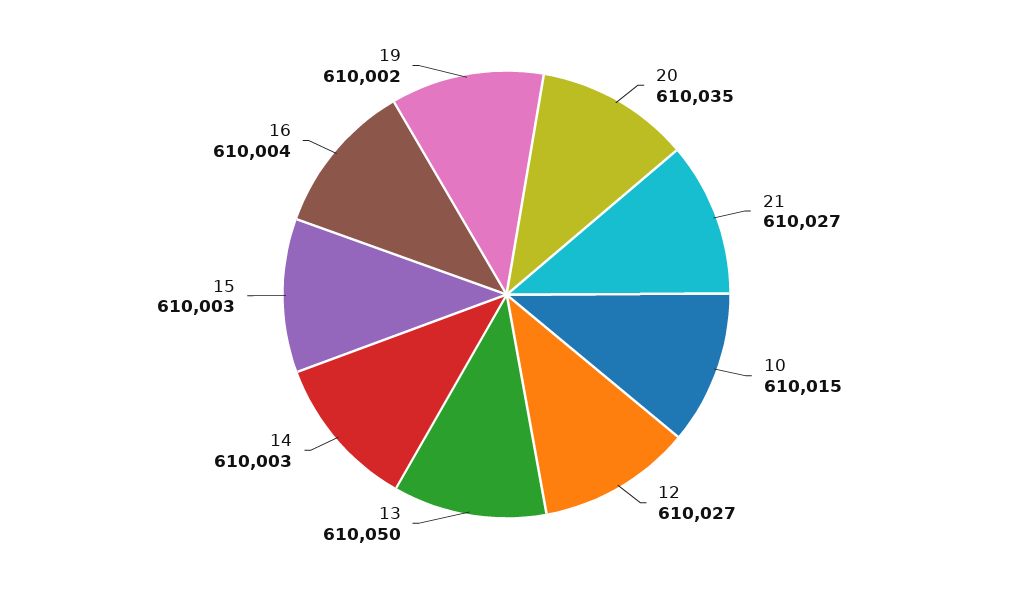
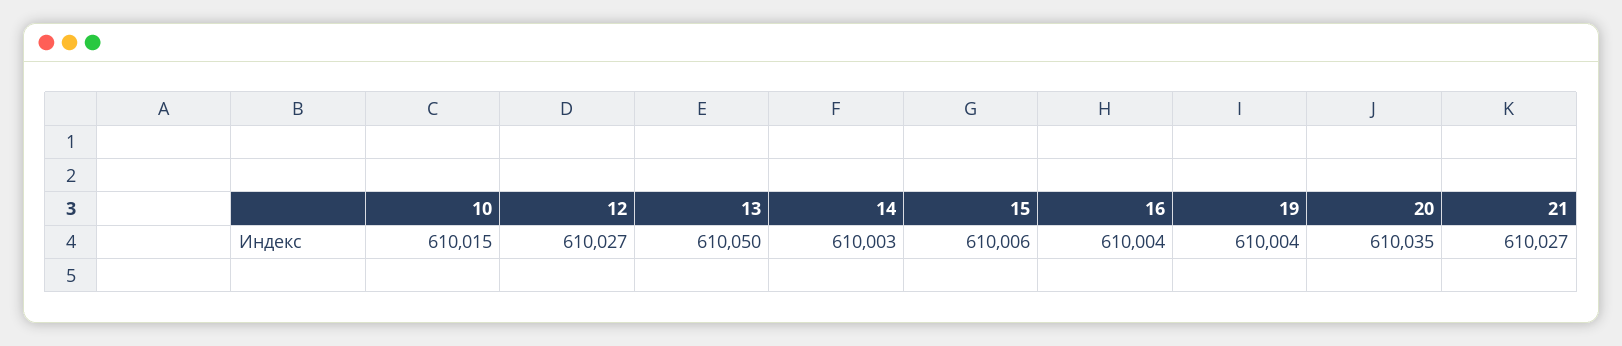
  {
    "20": 610035,
    "21": 610027,
    "10": 610015,
    "12": 610027,
    "13": 610050,
    "14": 610003,
-   "15": 610003,
+   "15": 610006,
    "16": 610004,
-   "19": 610002
+   "19": 610004
  }

